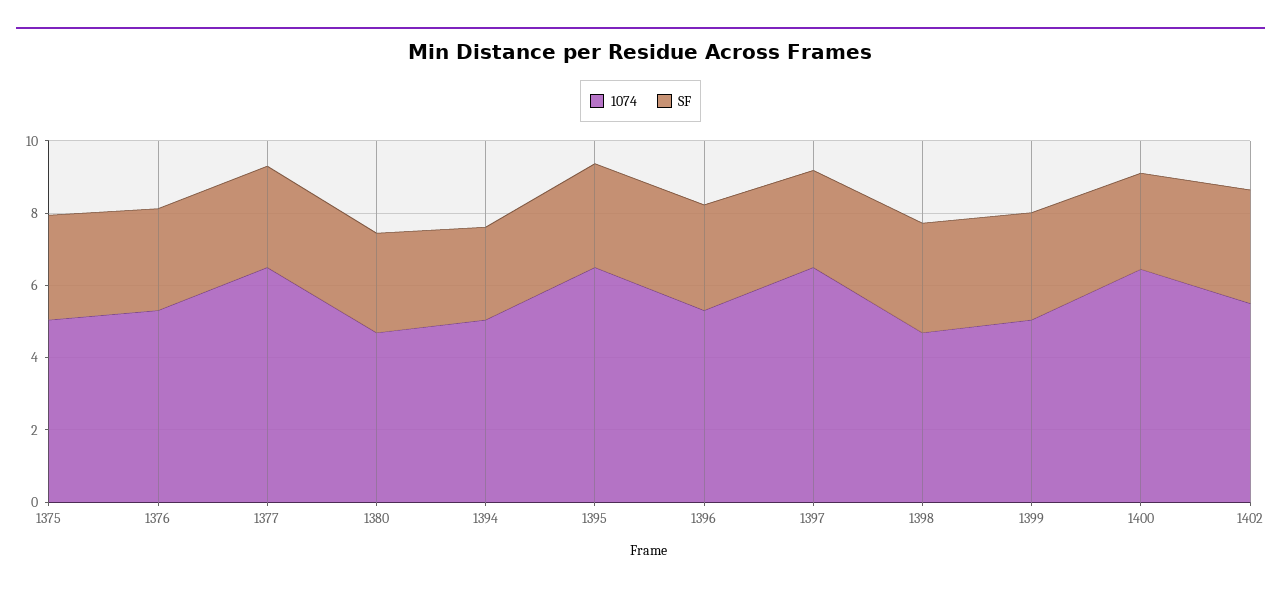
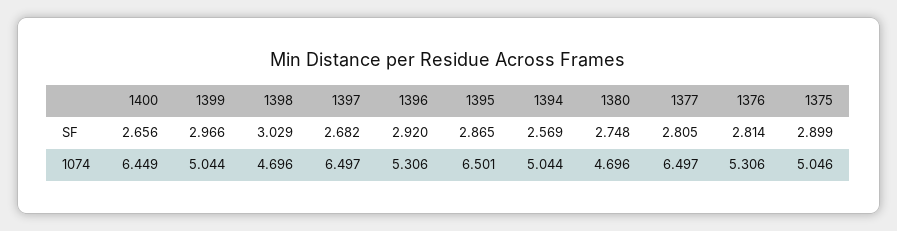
  {
    "1074": {
      "1375": 5.046,
      "1376": 5.306,
      "1377": 6.497,
      "1380": 4.696,
      "1394": 5.044,
      "1395": 6.501,
      "1396": 5.306,
      "1397": 6.497,
      "1398": 4.696,
      "1399": 5.044,
-     "1400": 6.449,
+     "1400": 6.449
-     "1402": 5.5
    },
    "SF": {
      "1375": 2.899,
      "1376": 2.814,
      "1377": 2.805,
      "1380": 2.748,
      "1394": 2.569,
      "1395": 2.865,
      "1396": 2.92,
      "1397": 2.682,
      "1398": 3.029,
      "1399": 2.966,
-     "1400": 2.656,
+     "1400": 2.656
-     "1402": 3
    }
  }

